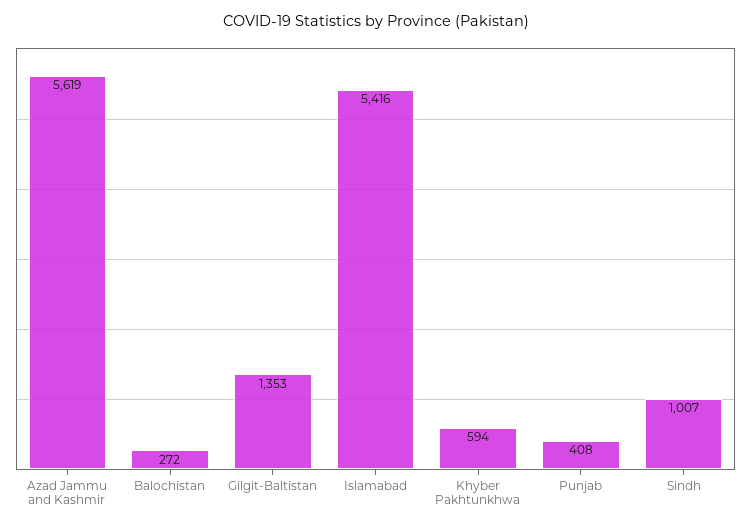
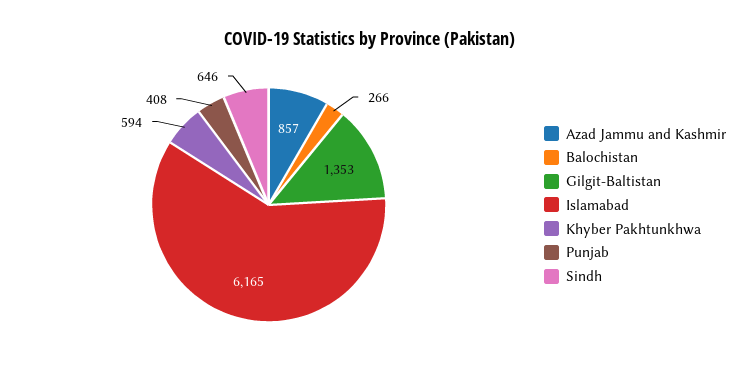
  {
-   "Azad Jammu and Kashmir": 5619,
+   "Azad Jammu and Kashmir": 857,
-   "Balochistan": 272,
+   "Balochistan": 266,
    "Gilgit-Baltistan": 1353,
-   "Islamabad": 5416,
+   "Islamabad": 6165,
    "Khyber Pakhtunkhwa": 594,
    "Punjab": 408,
-   "Sindh": 1007
+   "Sindh": 646
  }

